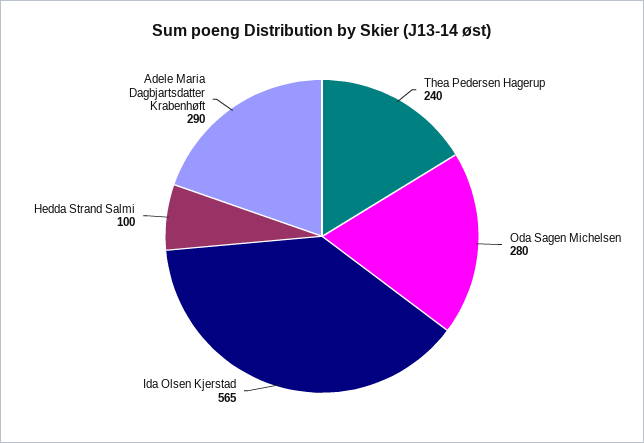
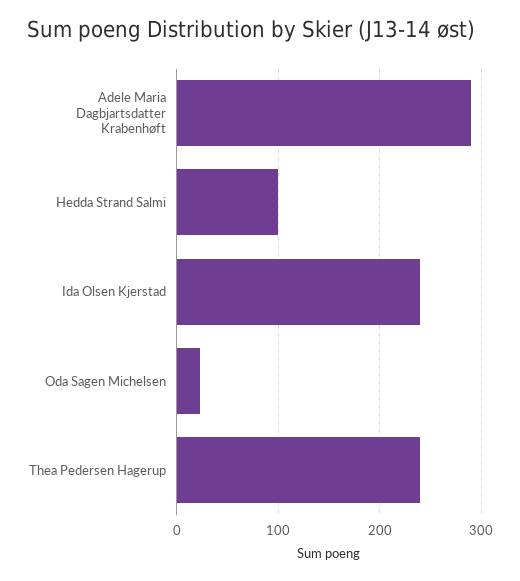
  {
    "Thea Pedersen Hagerup": 240,
-   "Oda Sagen Michelsen": 280,
+   "Oda Sagen Michelsen": 20,
-   "Ida Olsen Kjerstad": 565,
+   "Ida Olsen Kjerstad": 240,
    "Hedda Strand Salmi": 100,
    "Adele Maria Dagbjartsdatter Krabenhøft": 290
  }

